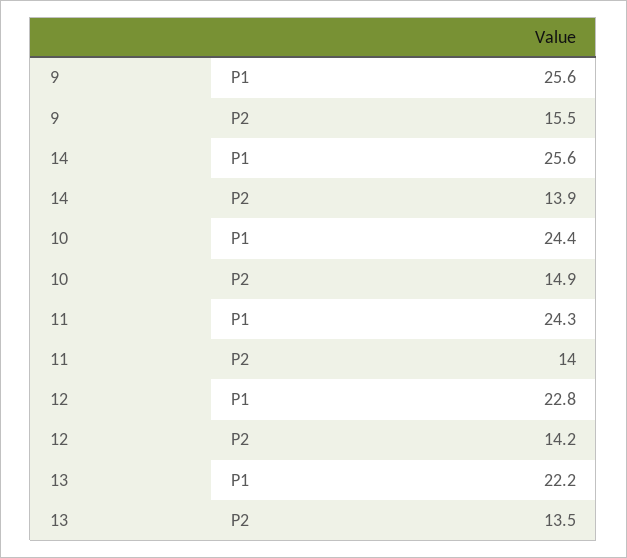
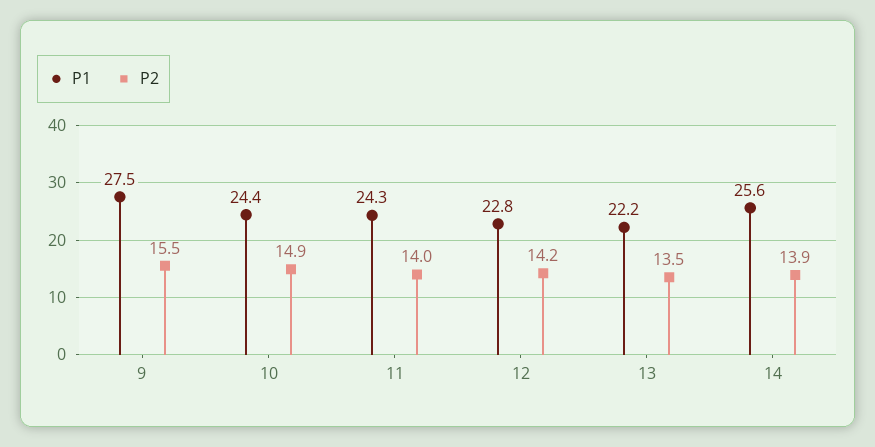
  {
    "P1": {
-     "9": 25.6,
+     "9": 27.5,
      "14": 25.6,
      "10": 24.4,
      "11": 24.3,
      "12": 22.8,
      "13": 22.2
    },
    "P2": {
      "9": 15.5,
      "14": 13.9,
      "10": 14.9,
      "11": 14,
      "12": 14.2,
      "13": 13.5
    }
  }

